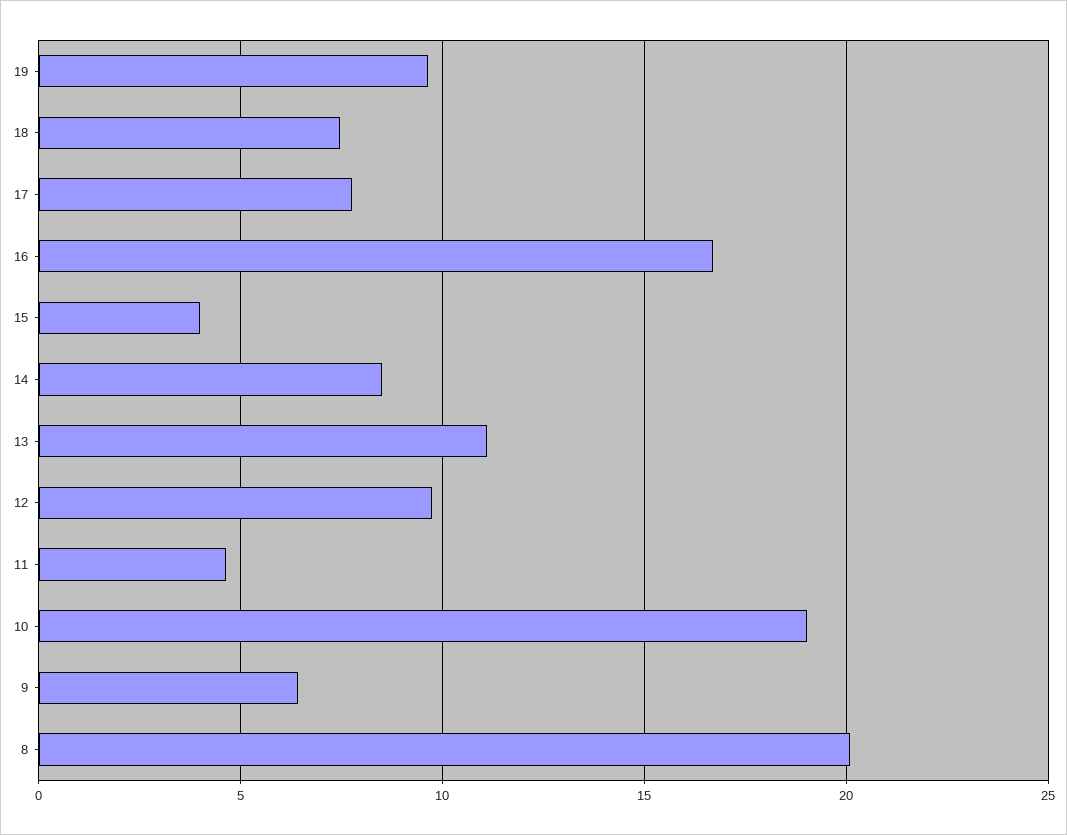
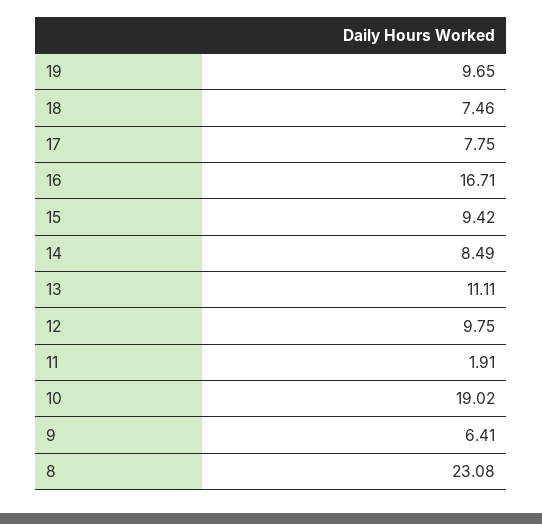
  {
    "19": 9.65,
    "18": 7.46,
    "17": 7.75,
    "16": 16.71,
-   "15": 4,
+   "15": 9.42,
    "14": 8.49,
    "13": 11.11,
    "12": 9.75,
-   "11": 4.5,
+   "11": 1.91,
    "10": 19.02,
    "9": 6.41,
-   "8": 20
+   "8": 23.08
  }

